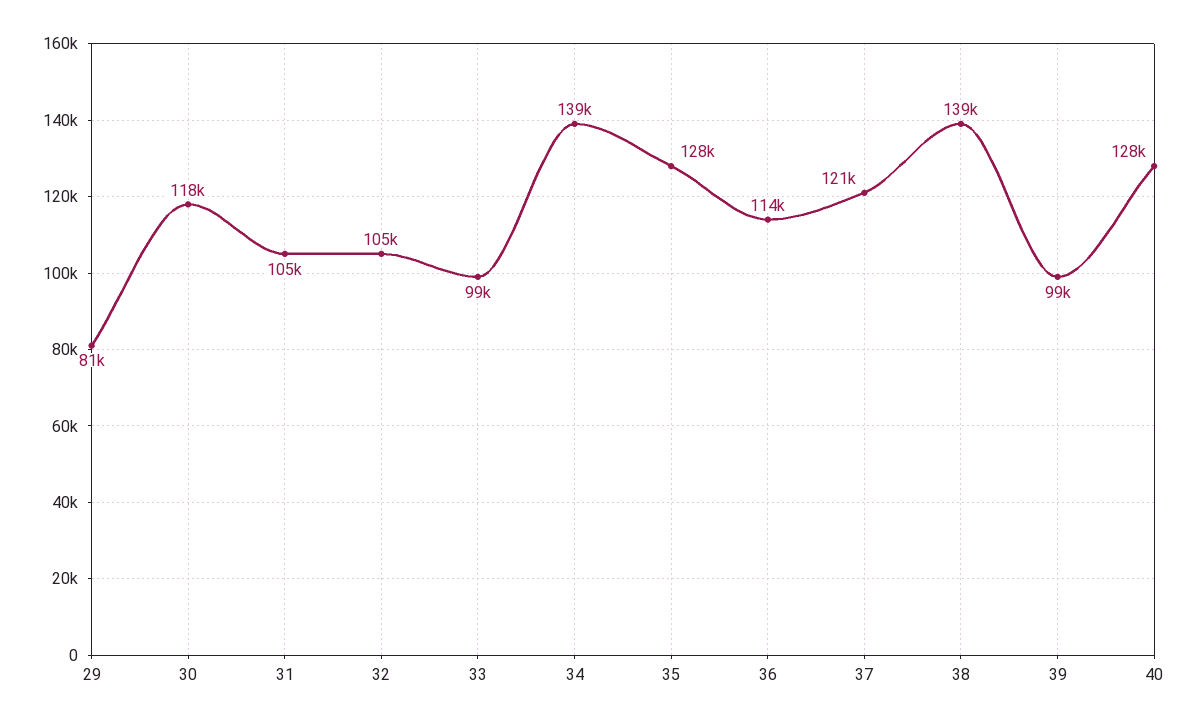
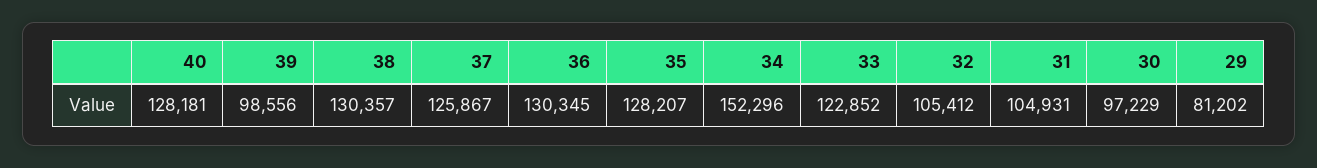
  {
    "29": 81202,
-   "30": 118000,
+   "30": 97229,
    "31": 104931,
    "32": 105412,
-   "33": 99000,
+   "33": 122852,
-   "34": 139000,
+   "34": 152296,
    "35": 128207,
-   "36": 114000,
+   "36": 130345,
-   "37": 121000,
+   "37": 125867,
-   "38": 139000,
+   "38": 130357,
    "39": 98556,
    "40": 128181
  }

